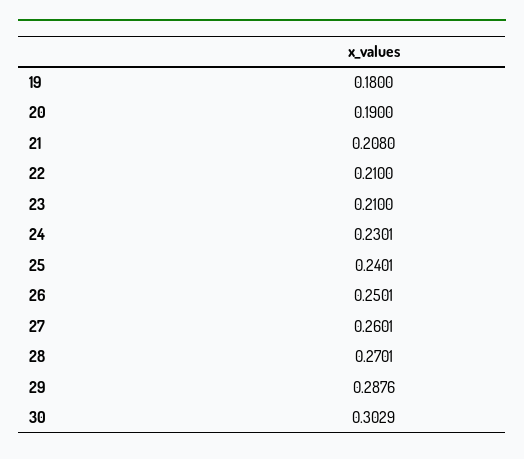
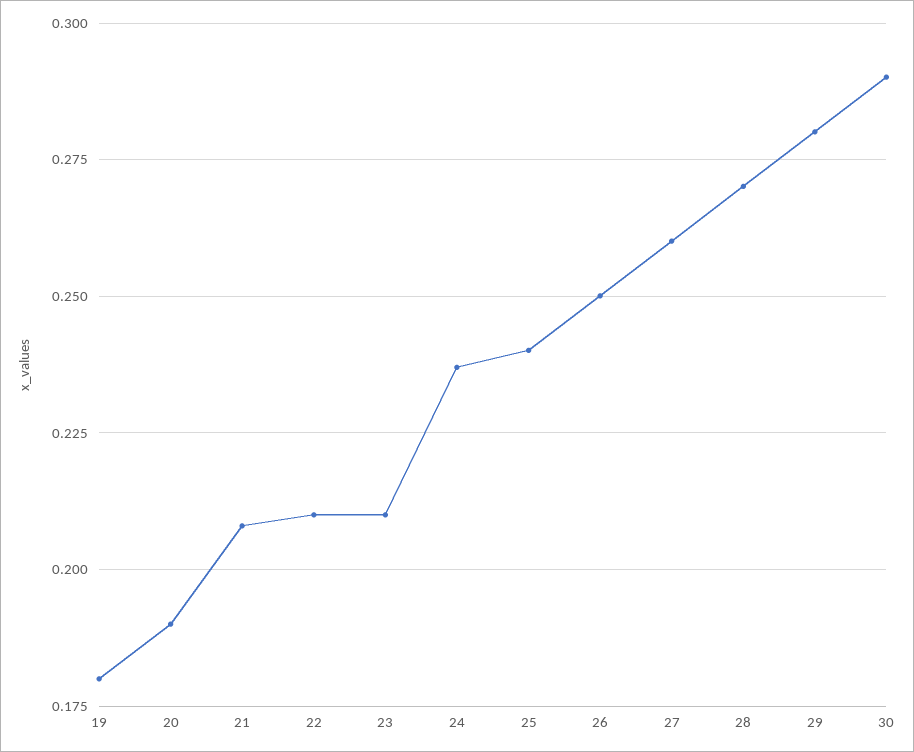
  {
    "19": 0.18,
    "20": 0.19,
    "21": 0.208,
    "22": 0.21,
    "23": 0.21,
-   "24": 0.2301,
+   "24": 0.2375,
    "25": 0.2401,
    "26": 0.2501,
    "27": 0.2601,
    "28": 0.2701,
-   "29": 0.2876,
+   "29": 0.28,
-   "30": 0.3029
+   "30": 0.29
  }

